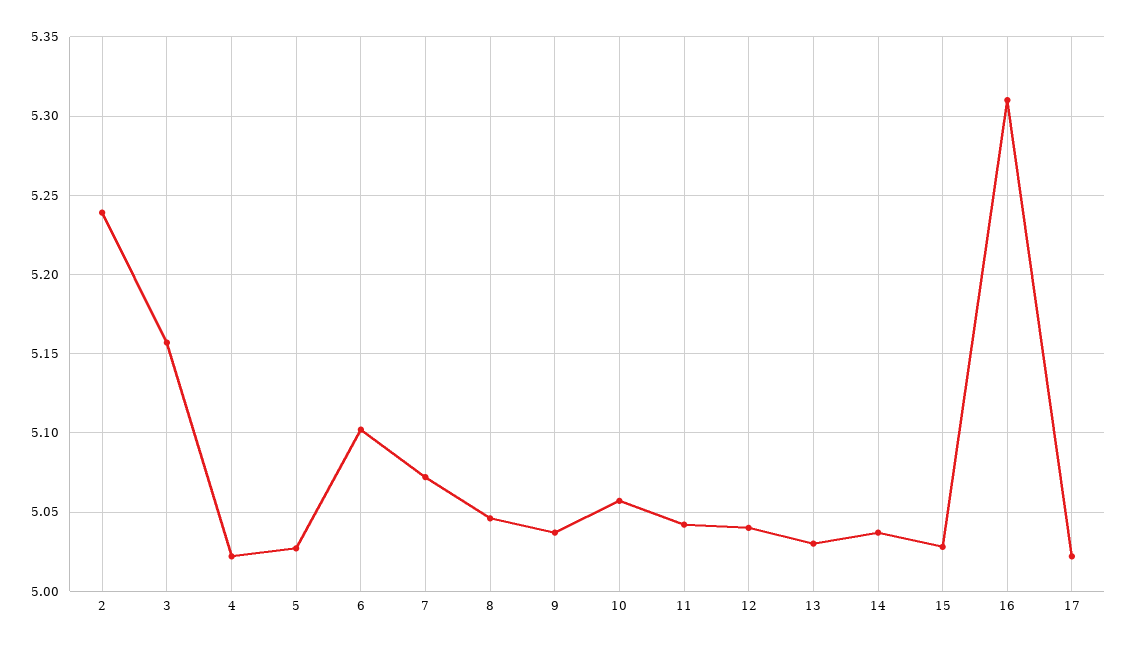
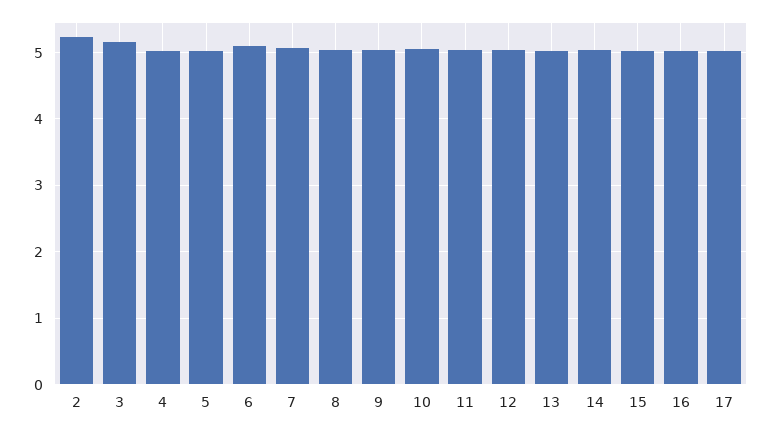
  {
    "2": 5.24,
    "3": 5.155,
    "4": 5.02,
    "5": 5.025,
    "6": 5.1,
    "7": 5.07,
    "8": 5.045,
    "9": 5.035,
    "10": 5.055,
    "11": 5.04,
    "12": 5.04,
    "13": 5.03,
    "14": 5.035,
    "15": 5.03,
-   "16": 5.31,
+   "16": 5,
    "17": 5.02
  }

